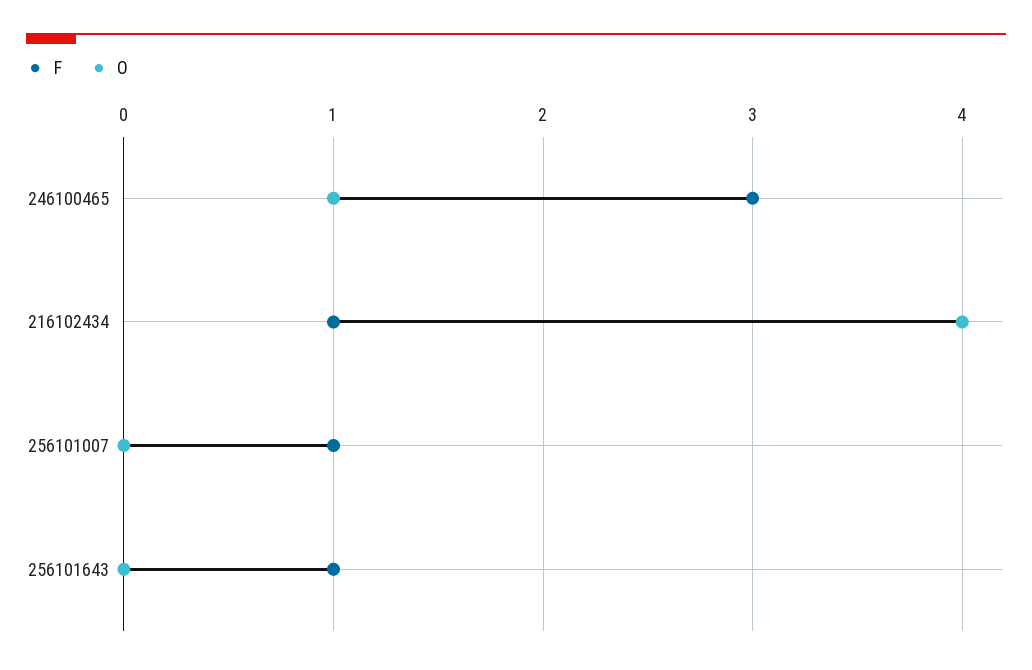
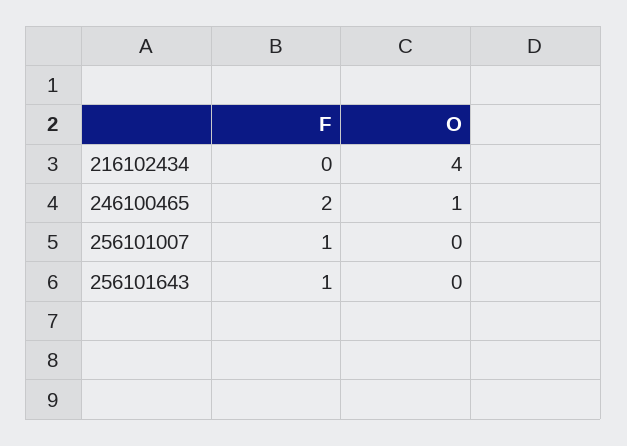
  {
    "F": {
-     "246100465": 3,
+     "246100465": 2,
-     "216102434": 1,
+     "216102434": 0,
      "256101007": 1,
      "256101643": 1
    },
    "O": {
      "246100465": 1,
      "216102434": 4,
      "256101007": 0,
      "256101643": 0
    }
  }

